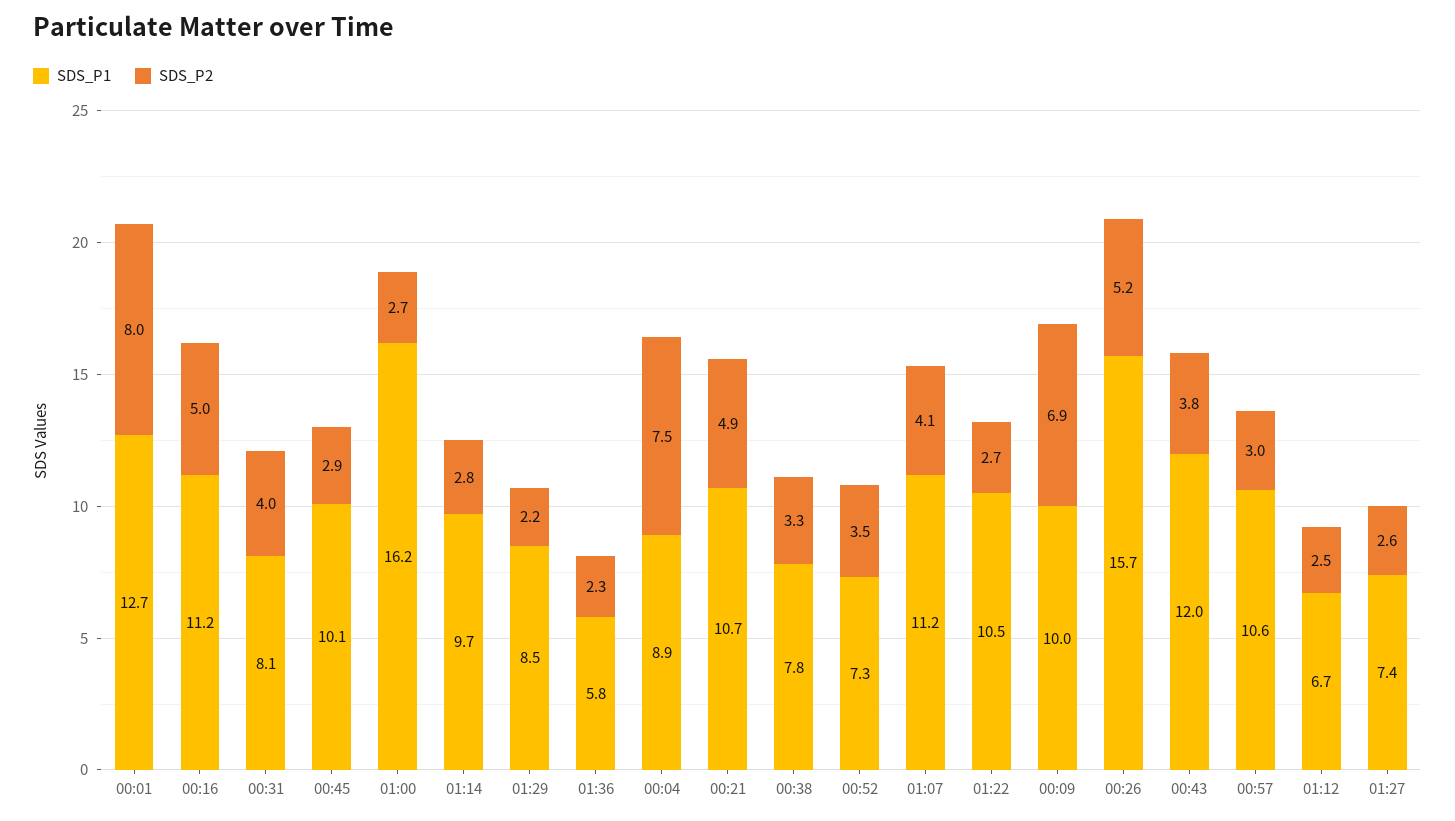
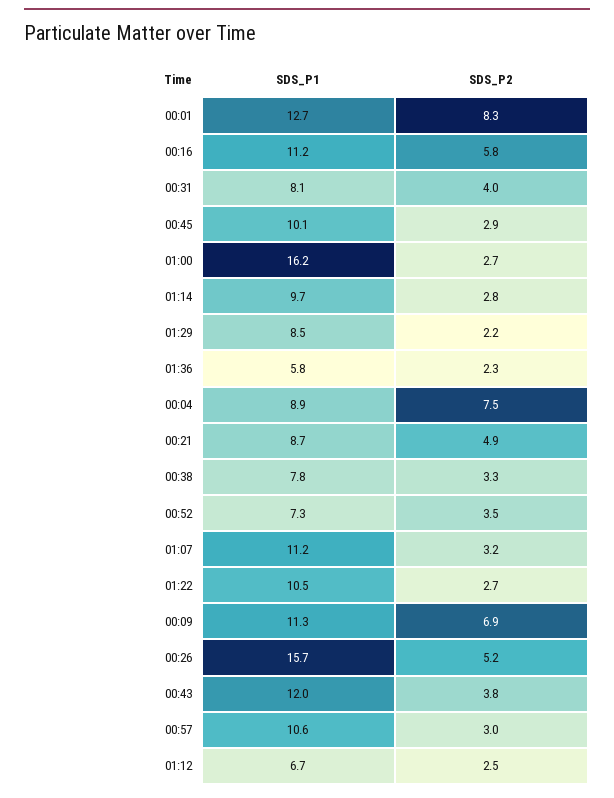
  {
    "SDS_P1": {
      "00:01": 12.7,
      "00:16": 11.2,
      "00:31": 8.1,
      "00:45": 10.1,
      "01:00": 16.2,
      "01:14": 9.7,
      "01:29": 8.5,
      "01:36": 5.8,
      "00:04": 8.9,
-     "00:21": 10.7,
+     "00:21": 8.7,
      "00:38": 7.8,
      "00:52": 7.3,
      "01:07": 11.2,
      "01:22": 10.5,
-     "00:09": 10,
+     "00:09": 11.3,
      "00:26": 15.7,
      "00:43": 12,
      "00:57": 10.6,
-     "01:12": 6.7,
+     "01:12": 6.7
-     "01:27": 7.4
    },
    "SDS_P2": {
-     "00:01": 8,
+     "00:01": 8.3,
-     "00:16": 5,
+     "00:16": 5.8,
      "00:31": 4,
      "00:45": 2.9,
      "01:00": 2.7,
      "01:14": 2.8,
      "01:29": 2.2,
      "01:36": 2.3,
      "00:04": 7.5,
      "00:21": 4.9,
      "00:38": 3.3,
      "00:52": 3.5,
-     "01:07": 4.1,
+     "01:07": 3.2,
      "01:22": 2.7,
      "00:09": 6.9,
      "00:26": 5.2,
      "00:43": 3.8,
      "00:57": 3,
-     "01:12": 2.5,
+     "01:12": 2.5
-     "01:27": 2.6
    }
  }

